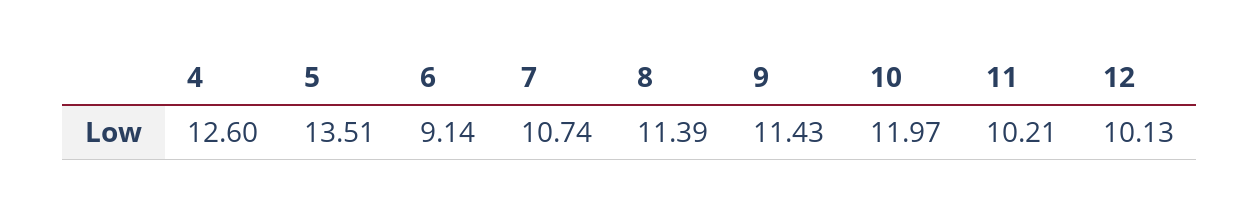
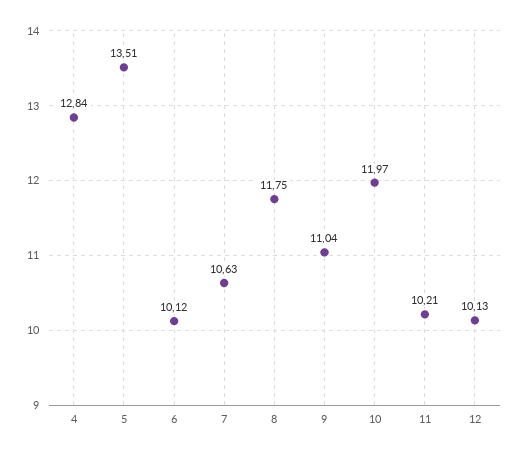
  {
-   "4": 12.6,
+   "4": 12.84,
    "5": 13.51,
-   "6": 9.14,
+   "6": 10.12,
-   "7": 10.74,
+   "7": 10.63,
-   "8": 11.39,
+   "8": 11.75,
-   "9": 11.43,
+   "9": 11.04,
    "10": 11.97,
    "11": 10.21,
    "12": 10.13
  }

